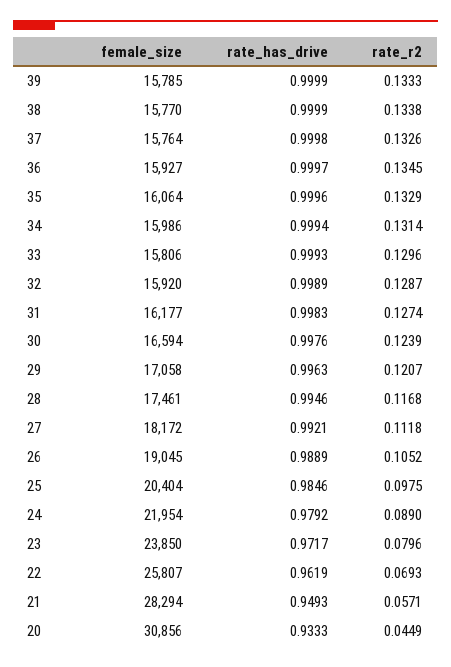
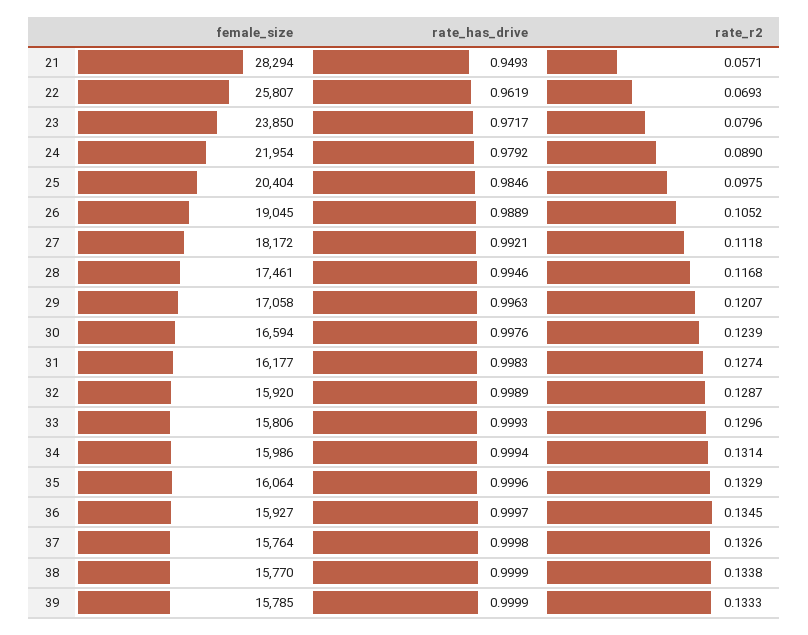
  {
    "female_size": {
      "39": 15785,
      "38": 15770,
      "37": 15764,
      "36": 15927,
      "35": 16064,
      "34": 15986,
      "33": 15806,
      "32": 15920,
      "31": 16177,
      "30": 16594,
      "29": 17058,
      "28": 17461,
      "27": 18172,
      "26": 19045,
      "25": 20404,
      "24": 21954,
      "23": 23850,
      "22": 25807,
-     "21": 28294,
+     "21": 28294
-     "20": 30856
    },
    "rate_has_drive": {
      "39": 0.9999,
      "38": 0.9999,
      "37": 0.9998,
      "36": 0.9997,
      "35": 0.9996,
      "34": 0.9994,
      "33": 0.9993,
      "32": 0.9989,
      "31": 0.9983,
      "30": 0.9976,
      "29": 0.9963,
      "28": 0.9946,
      "27": 0.9921,
      "26": 0.9889,
      "25": 0.9846,
      "24": 0.9792,
      "23": 0.9717,
      "22": 0.9619,
-     "21": 0.9493,
+     "21": 0.9493
-     "20": 0.9333
    },
    "rate_r2": {
      "39": 0.1333,
      "38": 0.1338,
      "37": 0.1326,
      "36": 0.1345,
      "35": 0.1329,
      "34": 0.1314,
      "33": 0.1296,
      "32": 0.1287,
      "31": 0.1274,
      "30": 0.1239,
      "29": 0.1207,
      "28": 0.1168,
      "27": 0.1118,
      "26": 0.1052,
      "25": 0.0975,
      "24": 0.089,
      "23": 0.0796,
      "22": 0.0693,
-     "21": 0.0571,
+     "21": 0.0571
-     "20": 0.0449
    }
  }

